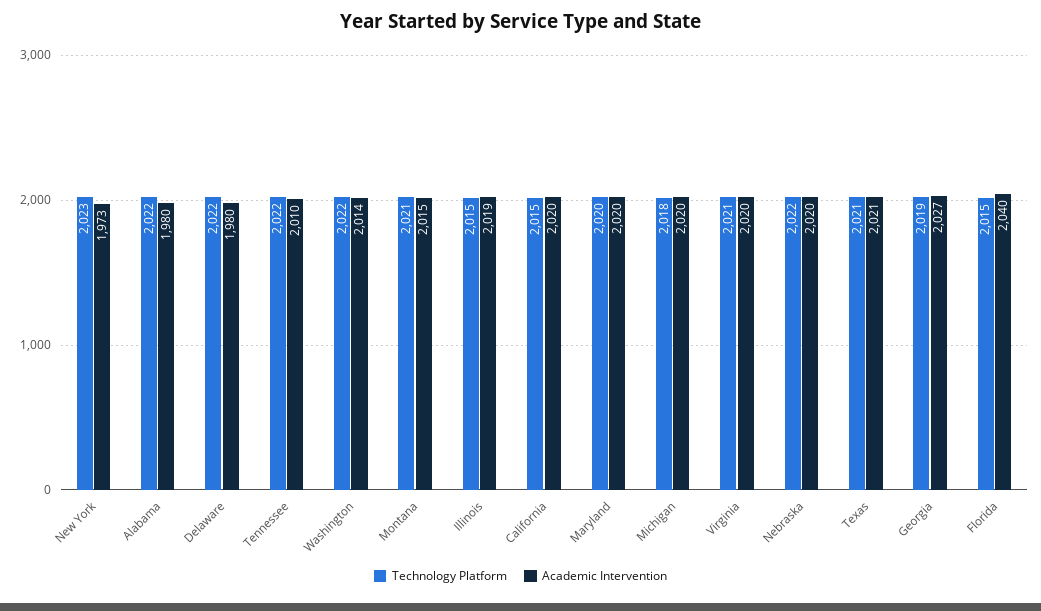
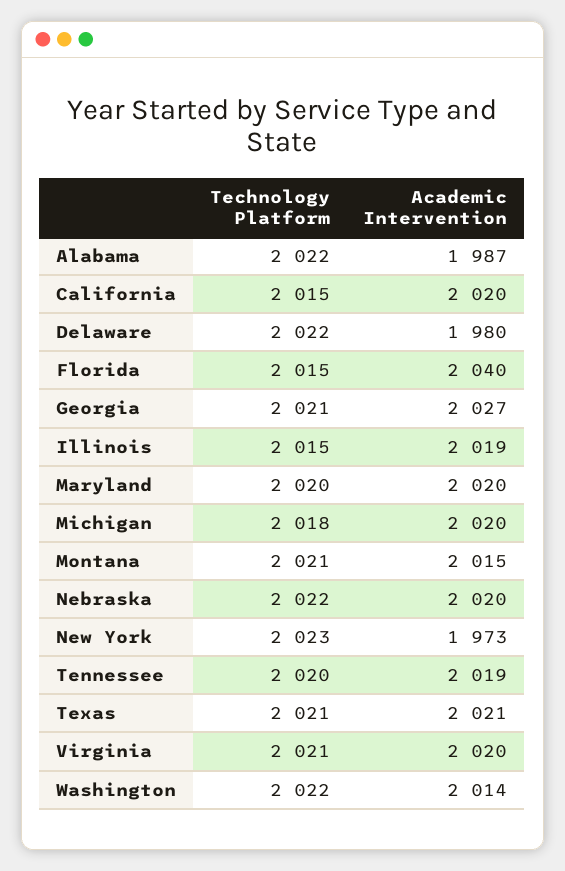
  {
    "Technology Platform": {
      "New York": 2023,
      "Alabama": 2022,
      "Delaware": 2022,
-     "Tennessee": 2022,
+     "Tennessee": 2020,
      "Washington": 2022,
      "Montana": 2021,
      "Illinois": 2015,
      "California": 2015,
      "Maryland": 2020,
      "Michigan": 2018,
      "Virginia": 2021,
      "Nebraska": 2022,
      "Texas": 2021,
-     "Georgia": 2019,
+     "Georgia": 2021,
      "Florida": 2015
    },
    "Academic Intervention": {
      "New York": 1973,
-     "Alabama": 1980,
+     "Alabama": 1987,
      "Delaware": 1980,
-     "Tennessee": 2010,
+     "Tennessee": 2019,
      "Washington": 2014,
      "Montana": 2015,
      "Illinois": 2019,
      "California": 2020,
      "Maryland": 2020,
      "Michigan": 2020,
      "Virginia": 2020,
      "Nebraska": 2020,
      "Texas": 2021,
      "Georgia": 2027,
      "Florida": 2040
    }
  }

